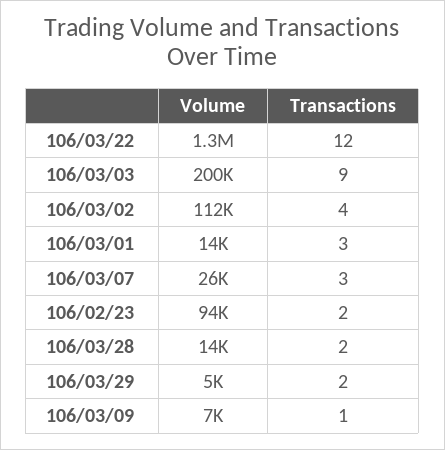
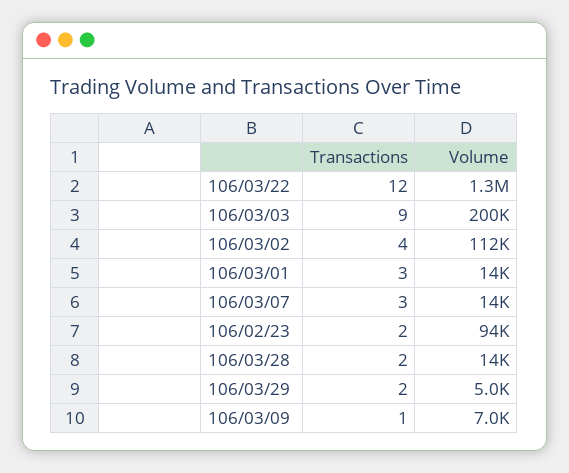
  {
    "Volume": {
      "106/03/22": 1300000,
      "106/03/03": 200000,
      "106/03/02": 112000,
      "106/03/01": 14000,
-     "106/03/07": 26000,
+     "106/03/07": 14000,
      "106/02/23": 94000,
      "106/03/28": 14000,
      "106/03/29": 5000,
      "106/03/09": 7000
    },
    "Transactions": {
      "106/03/22": 12,
      "106/03/03": 9,
      "106/03/02": 4,
      "106/03/01": 3,
      "106/03/07": 3,
      "106/02/23": 2,
      "106/03/28": 2,
      "106/03/29": 2,
      "106/03/09": 1
    }
  }

